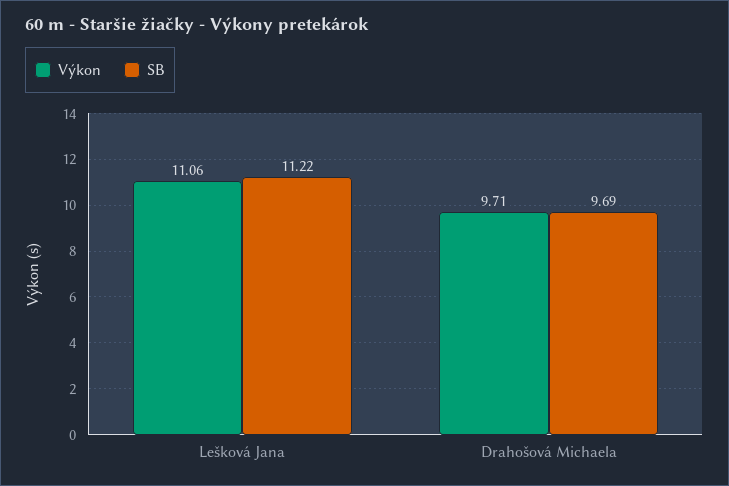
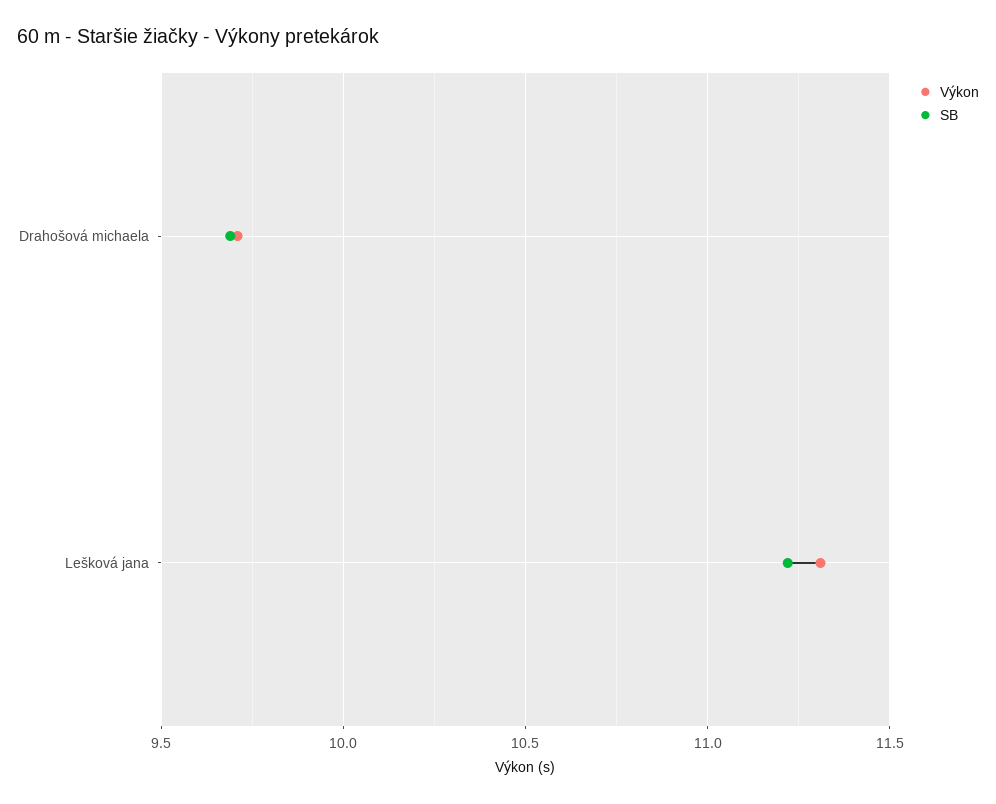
  {
    "Výkon": {
-     "Lešková Jana": 11.06,
+     "Lešková Jana": 11.3,
      "Drahošová Michaela": 9.71
    },
    "SB": {
      "Lešková Jana": 11.22,
      "Drahošová Michaela": 9.69
    }
  }

